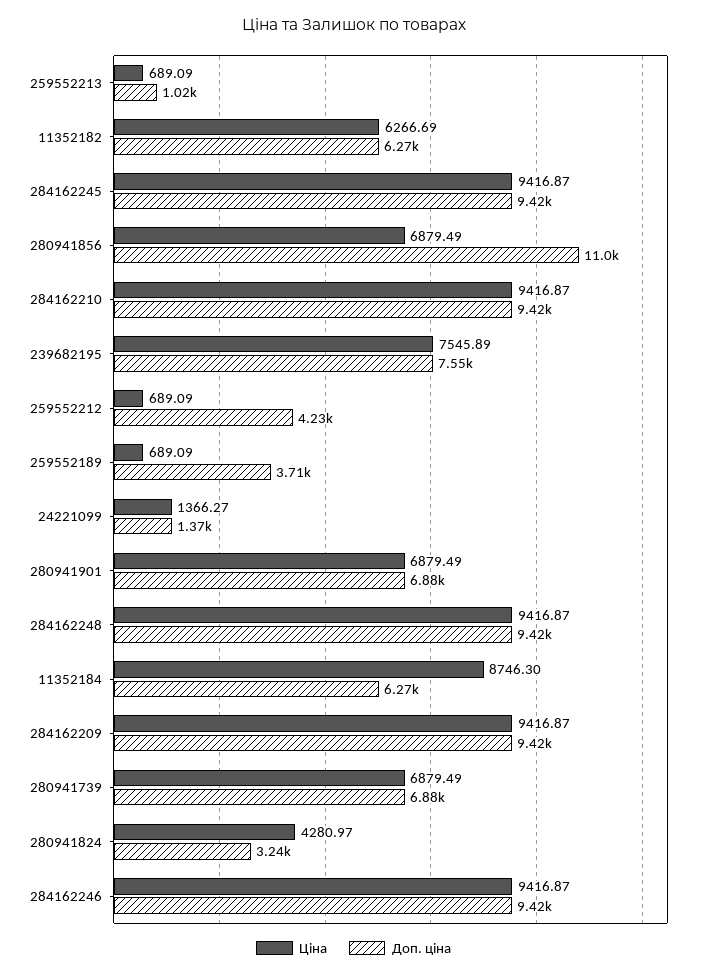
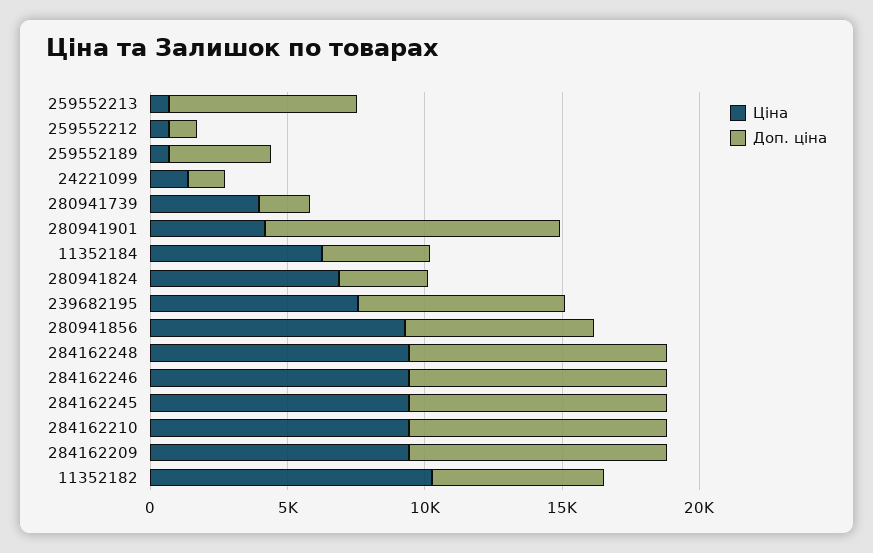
  {
    "Ціна": {
      "259552213": 689.09,
-     "11352182": 6266.69,
+     "11352182": 10000,
      "284162245": 9416.87,
-     "280941856": 6879.49,
+     "280941856": 9000,
      "284162210": 9416.87,
      "239682195": 7545.89,
      "259552212": 689.09,
      "259552189": 689.09,
      "24221099": 1366.27,
-     "280941901": 6879.49,
+     "280941901": 4000,
      "284162248": 9416.87,
-     "11352184": 8746.3,
+     "11352184": 6000,
      "284162209": 9416.87,
-     "280941739": 6879.49,
+     "280941739": 4000,
-     "280941824": 4280.97,
+     "280941824": 7000,
      "284162246": 9416.87
    },
    "Доп. ціна": {
-     "259552213": 1020,
+     "259552213": 7000,
      "11352182": 6270,
      "284162245": 9420,
-     "280941856": 11000,
+     "280941856": 7000,
      "284162210": 9420,
      "239682195": 7550,
-     "259552212": 4230,
+     "259552212": 1000,
      "259552189": 3710,
      "24221099": 1370,
-     "280941901": 6880,
+     "280941901": 11000,
      "284162248": 9420,
-     "11352184": 6270,
+     "11352184": 4000,
      "284162209": 9420,
-     "280941739": 6880,
+     "280941739": 2000,
      "280941824": 3240,
      "284162246": 9420
    }
  }

